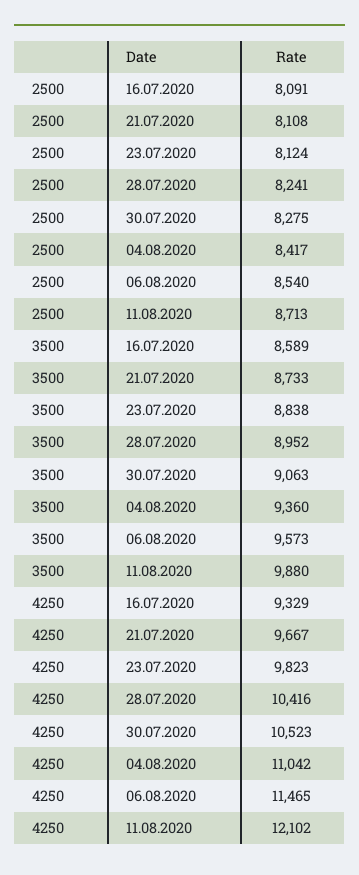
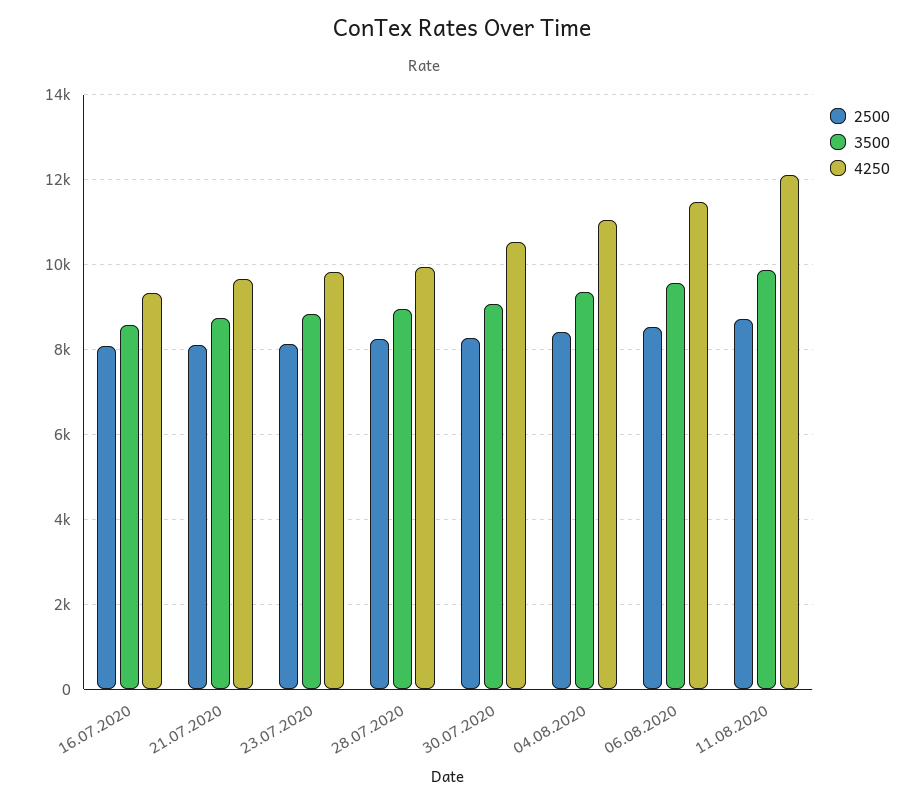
  {
    "2500": {
      "16.07.2020": 8091,
      "21.07.2020": 8108,
      "23.07.2020": 8124,
      "28.07.2020": 8241,
      "30.07.2020": 8275,
      "04.08.2020": 8417,
      "06.08.2020": 8540,
      "11.08.2020": 8713
    },
    "3500": {
      "16.07.2020": 8589,
      "21.07.2020": 8733,
      "23.07.2020": 8838,
      "28.07.2020": 8952,
      "30.07.2020": 9063,
      "04.08.2020": 9360,
      "06.08.2020": 9573,
      "11.08.2020": 9880
    },
    "4250": {
      "16.07.2020": 9329,
      "21.07.2020": 9667,
      "23.07.2020": 9823,
-     "28.07.2020": 10416,
+     "28.07.2020": 10000,
      "30.07.2020": 10523,
      "04.08.2020": 11042,
      "06.08.2020": 11465,
      "11.08.2020": 12102
    }
  }

